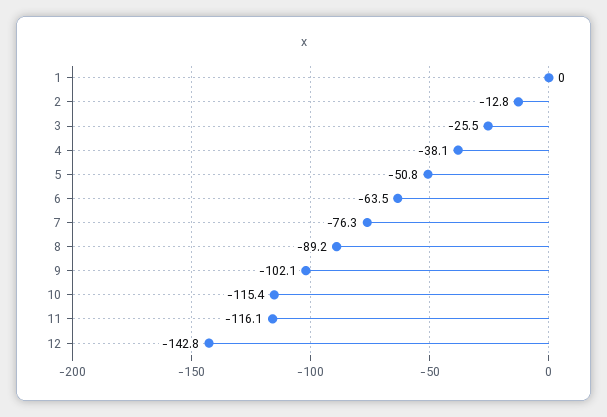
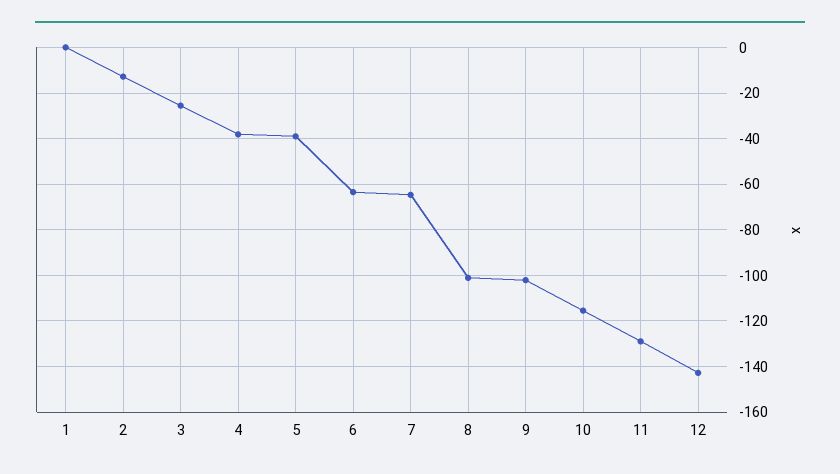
  {
    "1": 0,
    "2": -12.8,
    "3": -25.5,
    "4": -38.1,
-   "5": -50.8,
+   "5": -40,
    "6": -63.5,
-   "7": -76.3,
+   "7": -65,
-   "8": -89.2,
+   "8": -100,
    "9": -102.1,
    "10": -115.4,
-   "11": -116.1,
+   "11": -130,
    "12": -142.8
  }

